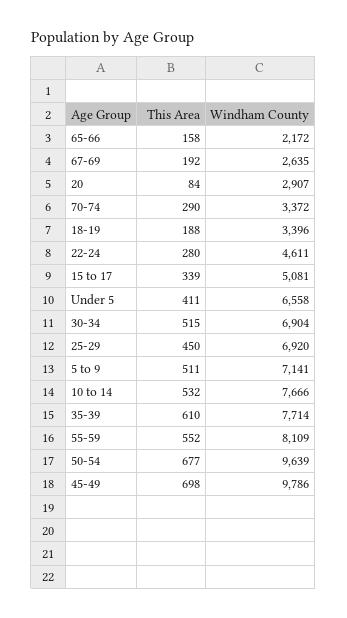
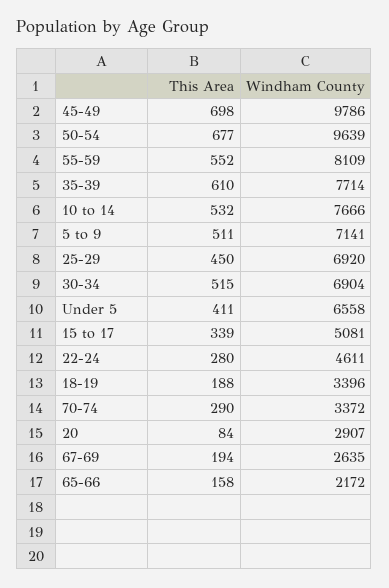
  {
    "This Area": {
      "65-66": 158,
-     "67-69": 192,
+     "67-69": 194,
      "20": 84,
      "70-74": 290,
      "18-19": 188,
      "22-24": 280,
      "15 to 17": 339,
      "Under 5": 411,
      "30-34": 515,
      "25-29": 450,
      "5 to 9": 511,
      "10 to 14": 532,
      "35-39": 610,
      "55-59": 552,
      "50-54": 677,
      "45-49": 698
    },
    "Windham County": {
      "65-66": 2172,
      "67-69": 2635,
      "20": 2907,
      "70-74": 3372,
      "18-19": 3396,
      "22-24": 4611,
      "15 to 17": 5081,
      "Under 5": 6558,
      "30-34": 6904,
      "25-29": 6920,
      "5 to 9": 7141,
      "10 to 14": 7666,
      "35-39": 7714,
      "55-59": 8109,
      "50-54": 9639,
      "45-49": 9786
    }
  }

